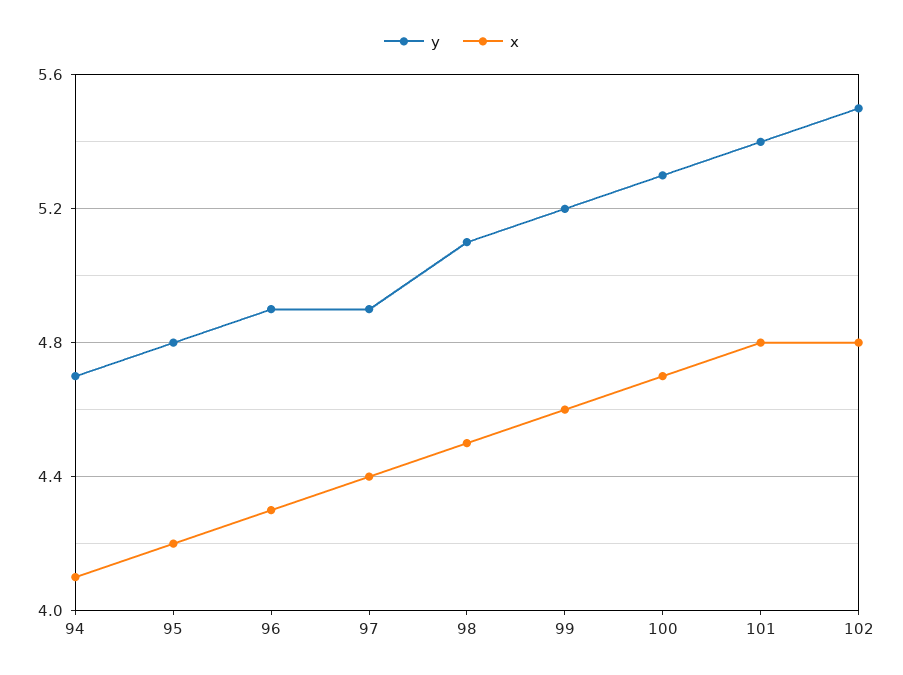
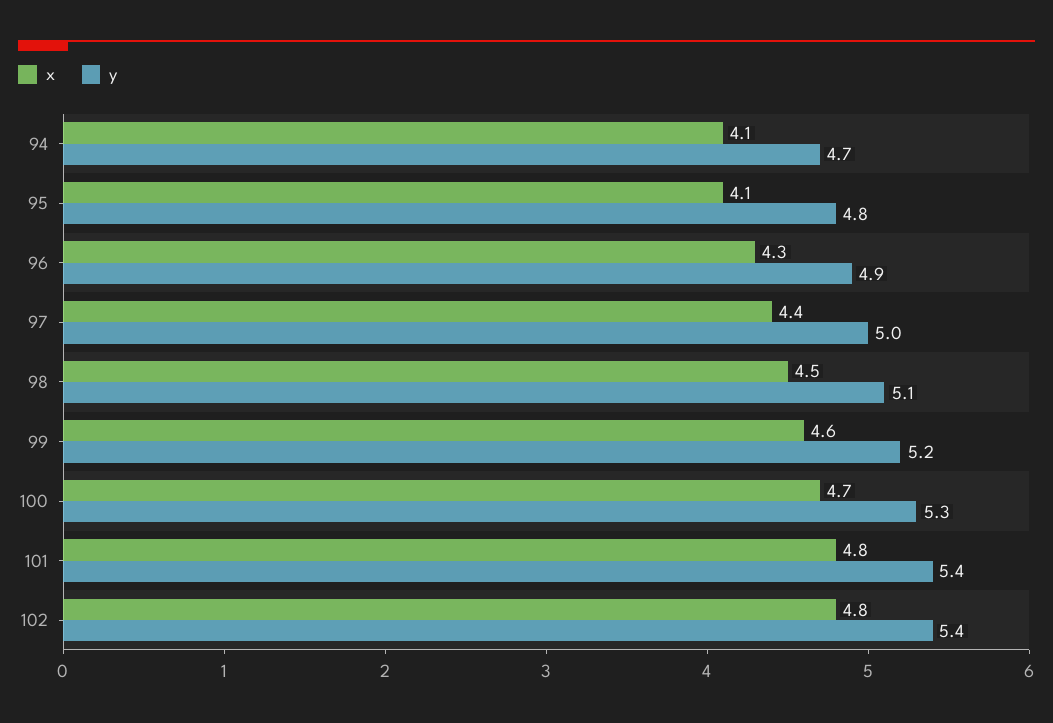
  {
    "y": {
      "94": 4.7,
      "95": 4.8,
      "96": 4.9,
-     "97": 4.9,
+     "97": 5,
      "98": 5.1,
      "99": 5.2,
      "100": 5.3,
      "101": 5.4,
-     "102": 5.5
+     "102": 5.4
    },
    "x": {
      "94": 4.1,
-     "95": 4.2,
+     "95": 4.1,
      "96": 4.3,
      "97": 4.4,
      "98": 4.5,
      "99": 4.6,
      "100": 4.7,
      "101": 4.8,
      "102": 4.8
    }
  }

